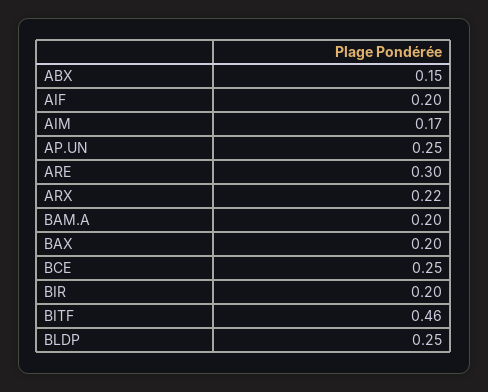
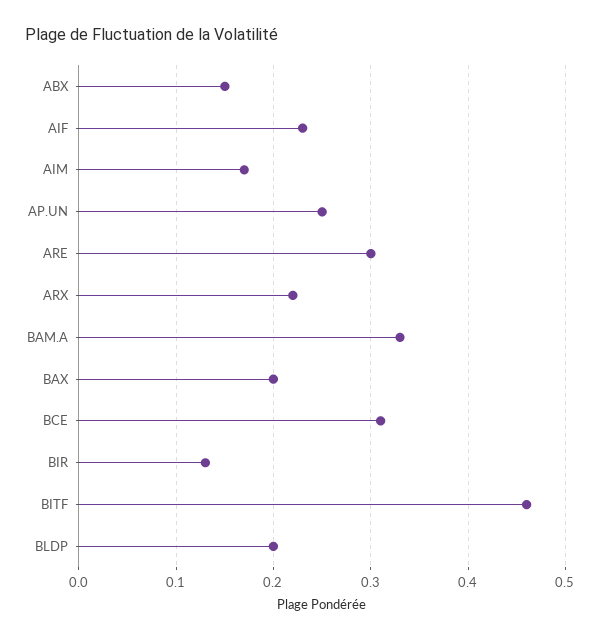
  {
    "ABX": 0.15,
-   "AIF": 0.2,
+   "AIF": 0.23,
    "AIM": 0.17,
    "AP.UN": 0.25,
    "ARE": 0.3,
    "ARX": 0.22,
-   "BAM.A": 0.2,
+   "BAM.A": 0.33,
    "BAX": 0.2,
-   "BCE": 0.25,
+   "BCE": 0.31,
-   "BIR": 0.2,
+   "BIR": 0.13,
    "BITF": 0.46,
-   "BLDP": 0.25
+   "BLDP": 0.2
  }

